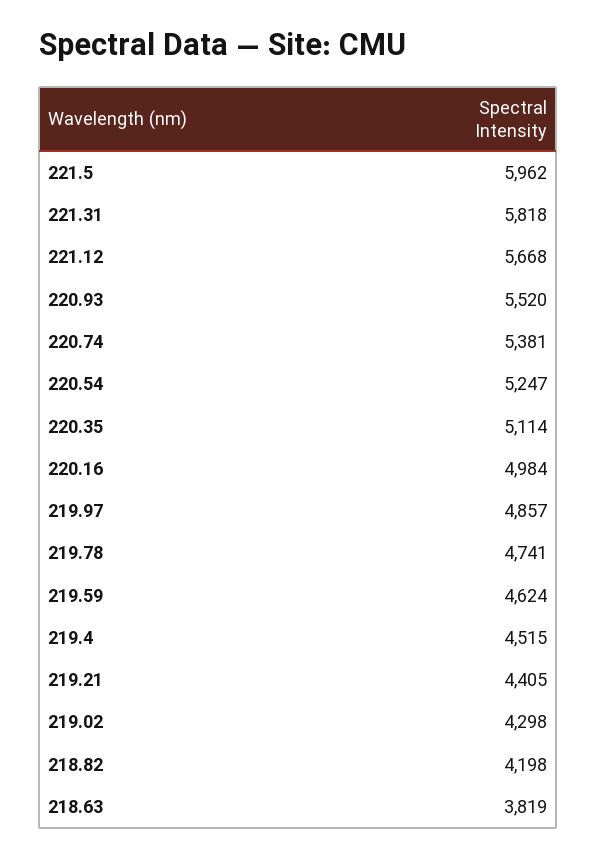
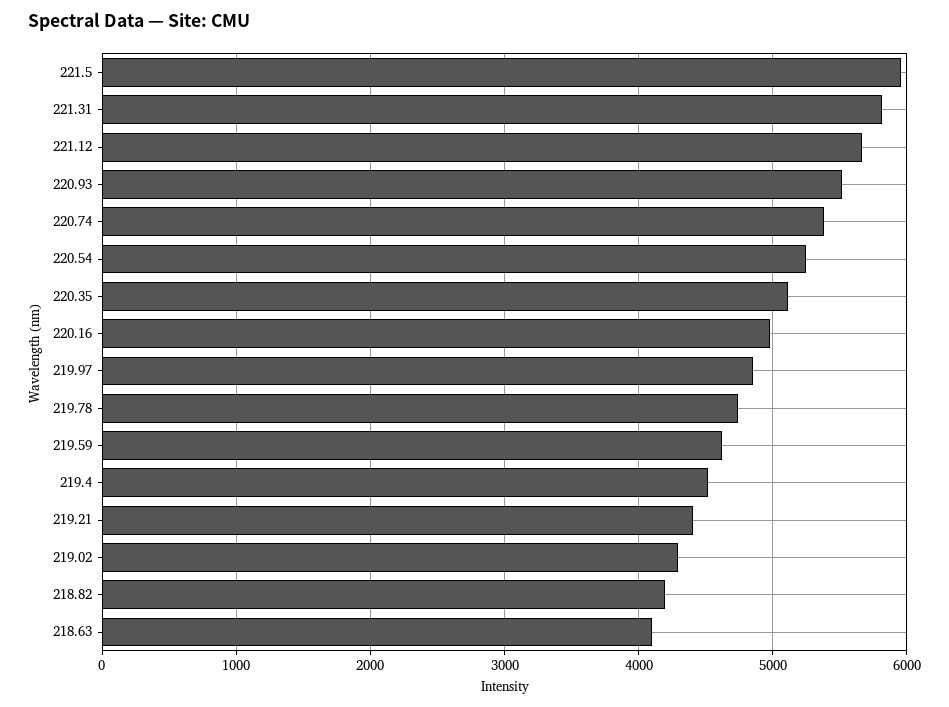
  {
    "221.5": 5962,
    "221.31": 5818,
    "221.12": 5668,
    "220.93": 5520,
    "220.74": 5381,
    "220.54": 5247,
    "220.35": 5114,
    "220.16": 4984,
    "219.97": 4857,
    "219.78": 4741,
    "219.59": 4624,
    "219.4": 4515,
    "219.21": 4405,
    "219.02": 4298,
    "218.82": 4198,
-   "218.63": 3819
+   "218.63": 4100
  }

